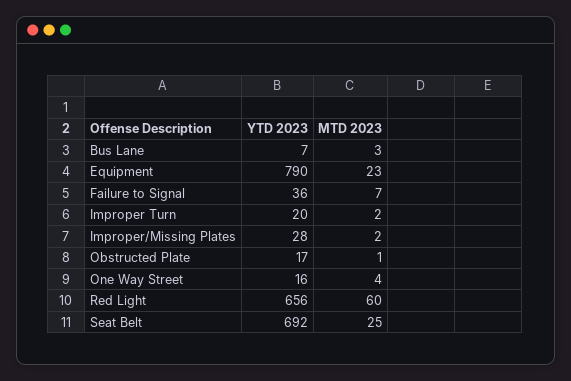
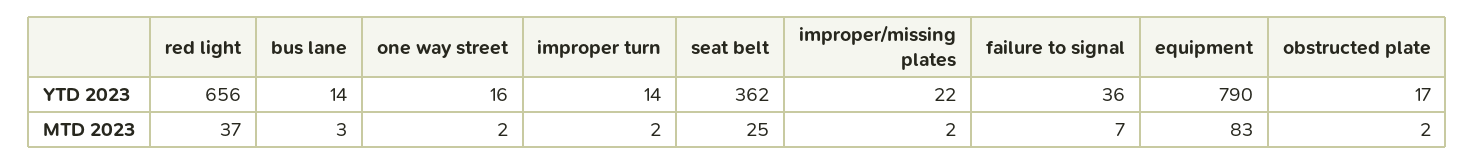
  {
    "YTD 2023": {
-     "Bus Lane": 7,
+     "Bus Lane": 14,
      "Equipment": 790,
      "Failure to Signal": 36,
-     "Improper Turn": 20,
+     "Improper Turn": 14,
-     "Improper/Missing Plates": 28,
+     "Improper/Missing Plates": 22,
      "Obstructed Plate": 17,
      "One Way Street": 16,
      "Red Light": 656,
-     "Seat Belt": 692
+     "Seat Belt": 362
    },
    "MTD 2023": {
      "Bus Lane": 3,
-     "Equipment": 23,
+     "Equipment": 83,
      "Failure to Signal": 7,
      "Improper Turn": 2,
      "Improper/Missing Plates": 2,
-     "Obstructed Plate": 1,
+     "Obstructed Plate": 2,
-     "One Way Street": 4,
+     "One Way Street": 2,
-     "Red Light": 60,
+     "Red Light": 37,
      "Seat Belt": 25
    }
  }

